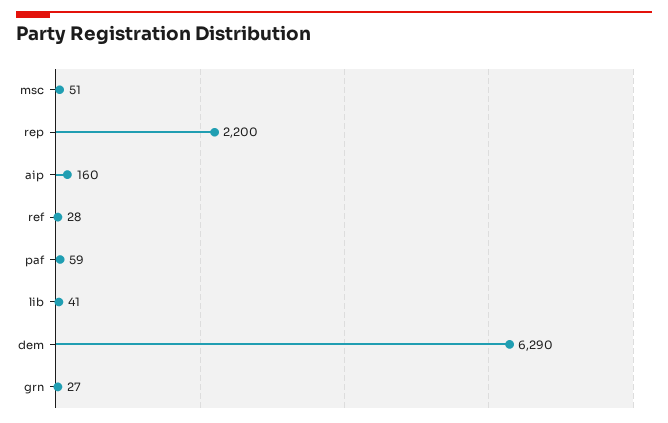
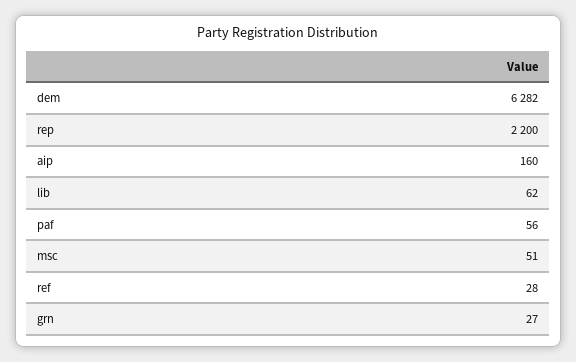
  {
    "msc": 51,
    "rep": 2200,
    "aip": 160,
    "ref": 28,
-   "paf": 59,
+   "paf": 56,
-   "lib": 41,
+   "lib": 62,
-   "dem": 6290,
+   "dem": 6282,
    "grn": 27
  }

